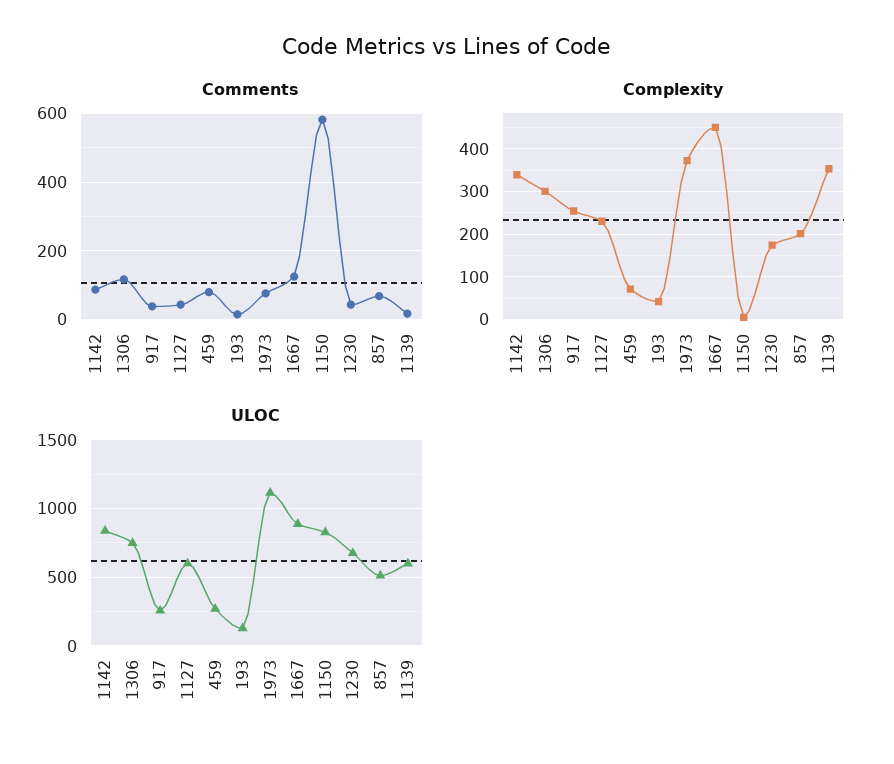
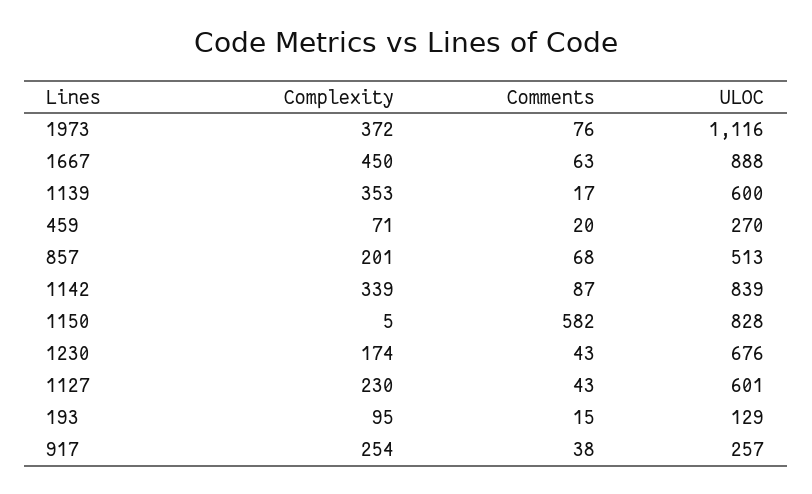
  {
    "Comments": {
      "1142": 87,
-     "1306": 120,
      "917": 38,
      "1127": 43,
-     "459": 80,
+     "459": 20,
      "193": 15,
      "1973": 76,
-     "1667": 120,
+     "1667": 63,
      "1150": 582,
      "1230": 43,
      "857": 68,
      "1139": 17
    },
    "Complexity": {
      "1142": 339,
-     "1306": 300,
      "917": 254,
      "1127": 230,
      "459": 71,
-     "193": 40,
+     "193": 95,
      "1973": 372,
      "1667": 450,
      "1150": 5,
      "1230": 174,
      "857": 201,
      "1139": 353
    },
    "ULOC": {
      "1142": 839,
-     "1306": 750,
      "917": 257,
      "1127": 601,
      "459": 270,
      "193": 129,
      "1973": 1116,
      "1667": 888,
      "1150": 828,
      "1230": 676,
      "857": 513,
      "1139": 600
    }
  }

